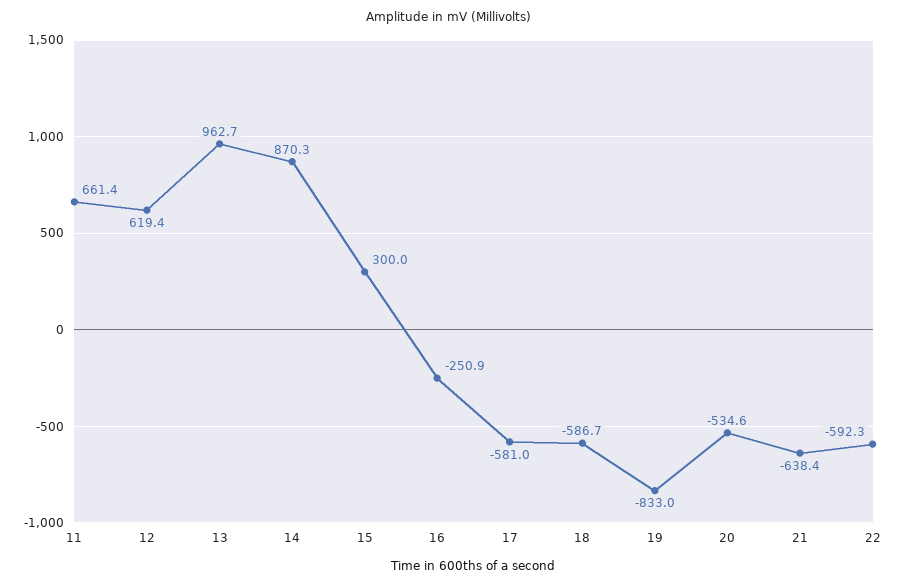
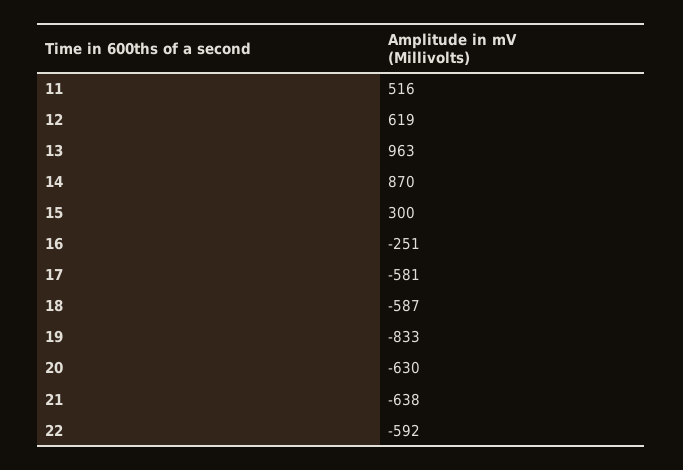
  {
-   "11": 661.4,
+   "11": 516,
    "12": 619.4,
    "13": 962.7,
    "14": 870.3,
    "15": 300,
    "16": -250.9,
    "17": -581,
    "18": -586.7,
    "19": -833,
-   "20": -534.6,
+   "20": -630,
    "21": -638.4,
    "22": -592.3
  }

